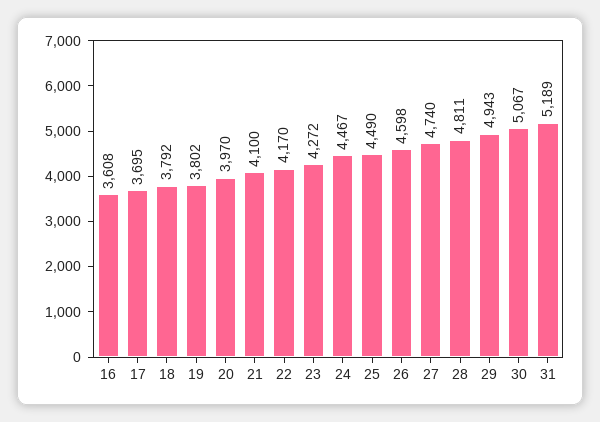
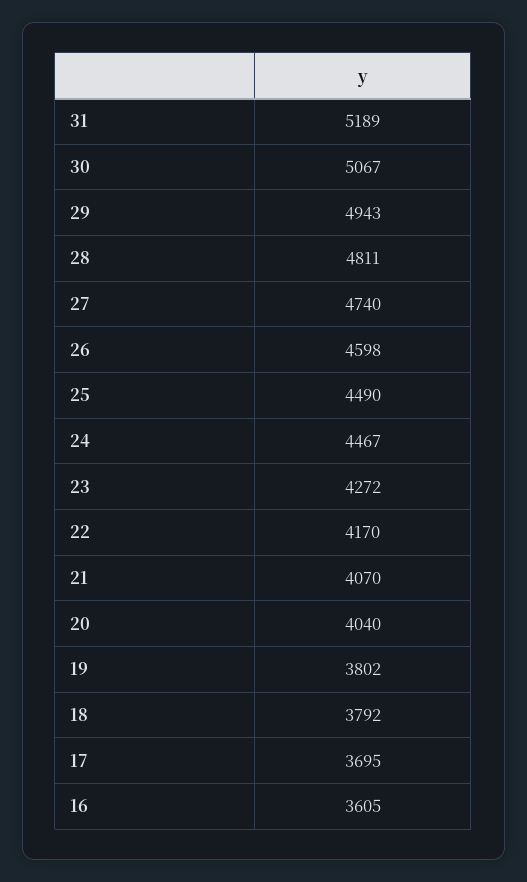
  {
-   "16": 3608,
+   "16": 3605,
    "17": 3695,
    "18": 3792,
    "19": 3802,
-   "20": 3970,
+   "20": 4040,
-   "21": 4100,
+   "21": 4070,
    "22": 4170,
    "23": 4272,
    "24": 4467,
    "25": 4490,
    "26": 4598,
    "27": 4740,
    "28": 4811,
    "29": 4943,
    "30": 5067,
    "31": 5189
  }

